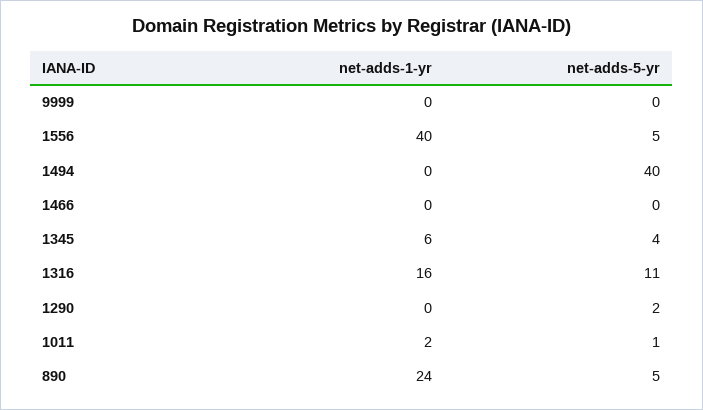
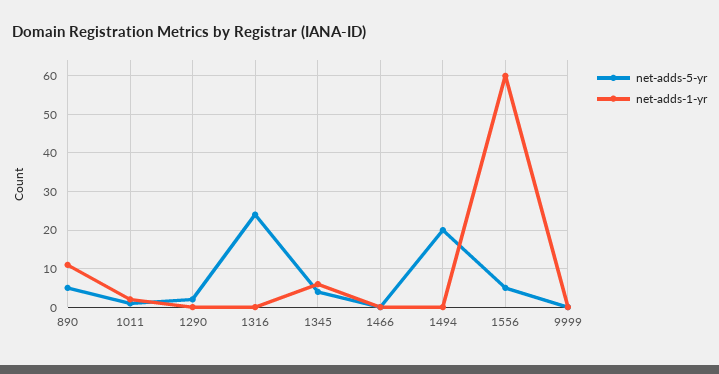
  {
    "net-adds-1-yr": {
      "9999": 0,
-     "1556": 40,
+     "1556": 60,
      "1494": 0,
      "1466": 0,
      "1345": 6,
-     "1316": 16,
+     "1316": 0,
      "1290": 0,
      "1011": 2,
-     "890": 24
+     "890": 10
    },
    "net-adds-5-yr": {
      "9999": 0,
      "1556": 5,
-     "1494": 40,
+     "1494": 20,
      "1466": 0,
      "1345": 4,
-     "1316": 11,
+     "1316": 25,
      "1290": 2,
      "1011": 1,
      "890": 5
    }
  }

